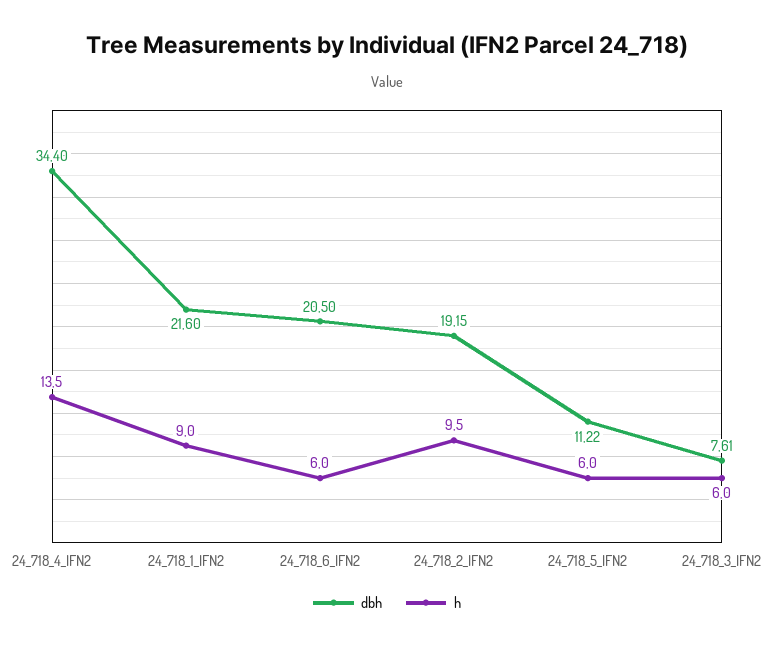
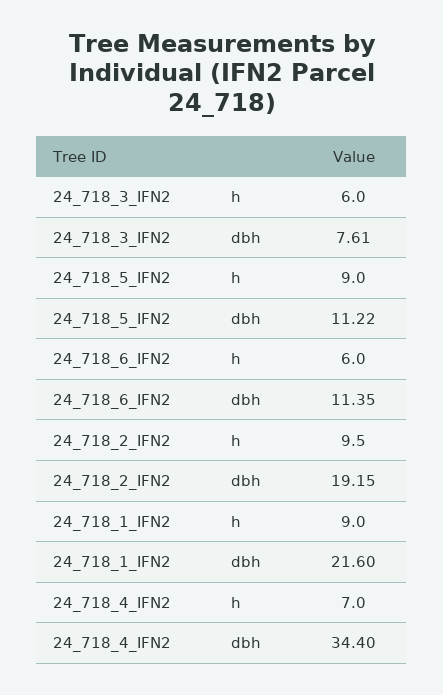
  {
    "dbh": {
      "24_718_4_IFN2": 34.4,
      "24_718_1_IFN2": 21.6,
-     "24_718_6_IFN2": 20.5,
+     "24_718_6_IFN2": 11.35,
      "24_718_2_IFN2": 19.15,
      "24_718_5_IFN2": 11.22,
      "24_718_3_IFN2": 7.61
    },
    "h": {
-     "24_718_4_IFN2": 13.5,
+     "24_718_4_IFN2": 7,
      "24_718_1_IFN2": 9,
      "24_718_6_IFN2": 6,
      "24_718_2_IFN2": 9.5,
-     "24_718_5_IFN2": 6,
+     "24_718_5_IFN2": 9,
      "24_718_3_IFN2": 6
    }
  }

